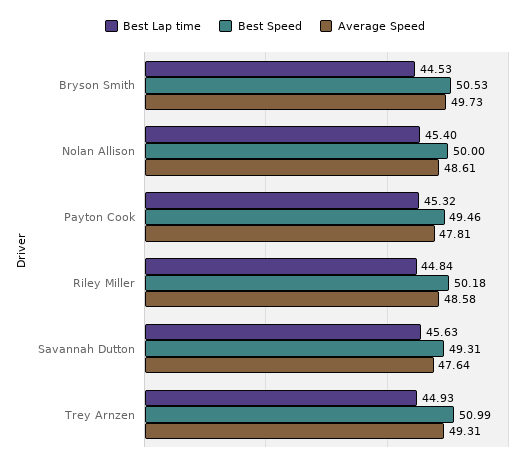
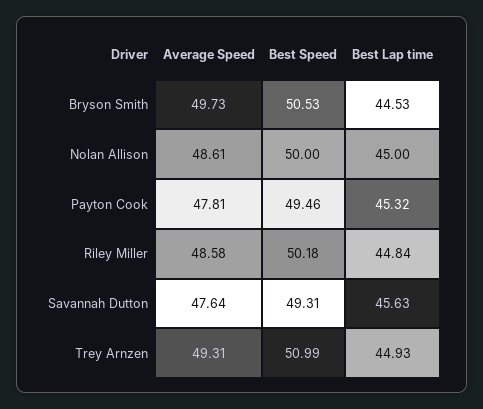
  {
    "Best Lap time": {
      "Bryson Smith": 44.53,
-     "Nolan Allison": 45.4,
+     "Nolan Allison": 45,
      "Payton Cook": 45.32,
      "Riley Miller": 44.84,
      "Savannah Dutton": 45.63,
      "Trey Arnzen": 44.93
    },
    "Best Speed": {
      "Bryson Smith": 50.53,
      "Nolan Allison": 50,
      "Payton Cook": 49.46,
      "Riley Miller": 50.18,
      "Savannah Dutton": 49.31,
      "Trey Arnzen": 50.99
    },
    "Average Speed": {
      "Bryson Smith": 49.73,
      "Nolan Allison": 48.61,
      "Payton Cook": 47.81,
      "Riley Miller": 48.58,
      "Savannah Dutton": 47.64,
      "Trey Arnzen": 49.31
    }
  }

